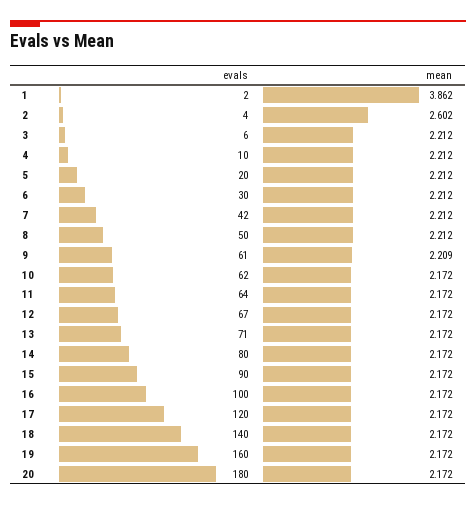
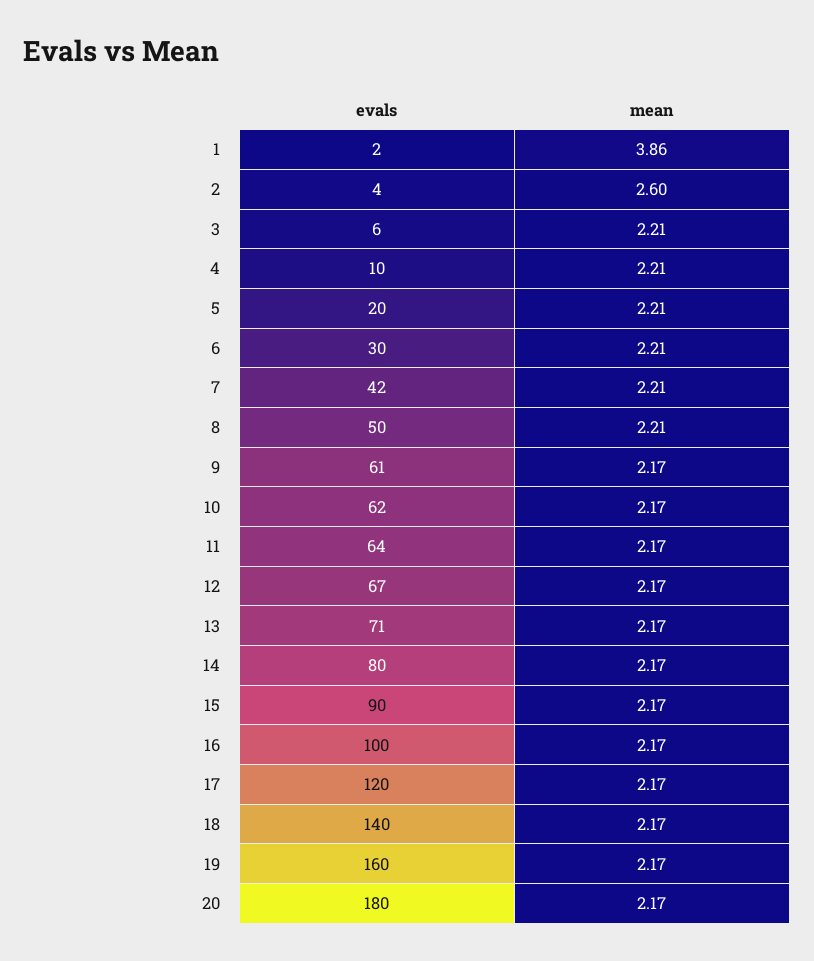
  {
    "evals": {
      "1": 2,
      "2": 4,
      "3": 6,
      "4": 10,
      "5": 20,
      "6": 30,
      "7": 42,
      "8": 50,
      "9": 61,
      "10": 62,
      "11": 64,
      "12": 67,
      "13": 71,
      "14": 80,
      "15": 90,
      "16": 100,
      "17": 120,
      "18": 140,
      "19": 160,
      "20": 180
    },
    "mean": {
      "1": 3.862,
      "2": 2.602,
      "3": 2.212,
      "4": 2.212,
      "5": 2.212,
      "6": 2.212,
      "7": 2.212,
      "8": 2.212,
-     "9": 2.209,
+     "9": 2.17,
      "10": 2.172,
      "11": 2.172,
      "12": 2.172,
      "13": 2.172,
      "14": 2.172,
      "15": 2.172,
      "16": 2.172,
      "17": 2.172,
      "18": 2.172,
      "19": 2.172,
      "20": 2.172
    }
  }

